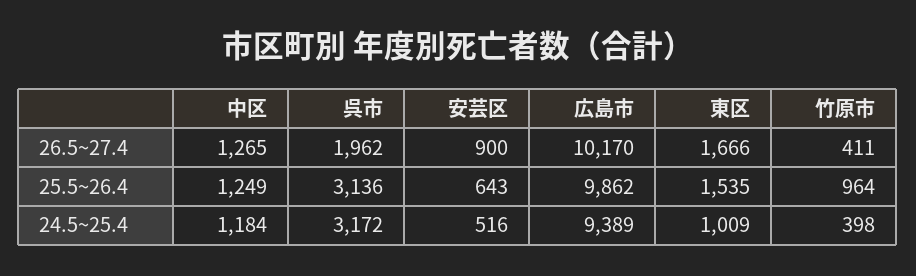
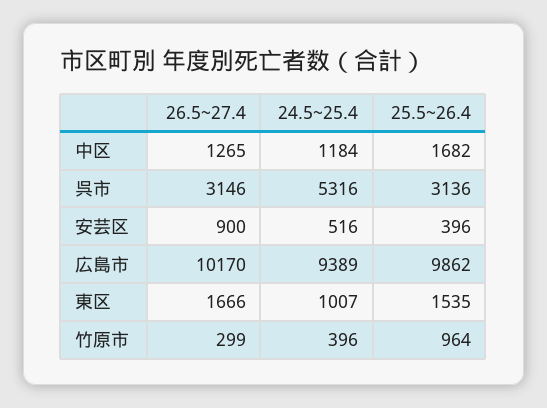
  {
    "中区": {
      "26.5~27.4": 1265,
-     "25.5~26.4": 1249,
+     "25.5~26.4": 1682,
      "24.5~25.4": 1184
    },
    "呉市": {
-     "26.5~27.4": 1962,
+     "26.5~27.4": 3146,
      "25.5~26.4": 3136,
-     "24.5~25.4": 3172
+     "24.5~25.4": 5316
    },
    "安芸区": {
      "26.5~27.4": 900,
-     "25.5~26.4": 643,
+     "25.5~26.4": 396,
      "24.5~25.4": 516
    },
    "広島市": {
      "26.5~27.4": 10170,
      "25.5~26.4": 9862,
      "24.5~25.4": 9389
    },
    "東区": {
      "26.5~27.4": 1666,
      "25.5~26.4": 1535,
-     "24.5~25.4": 1009
+     "24.5~25.4": 1007
    },
    "竹原市": {
-     "26.5~27.4": 411,
+     "26.5~27.4": 299,
      "25.5~26.4": 964,
-     "24.5~25.4": 398
+     "24.5~25.4": 396
    }
  }

